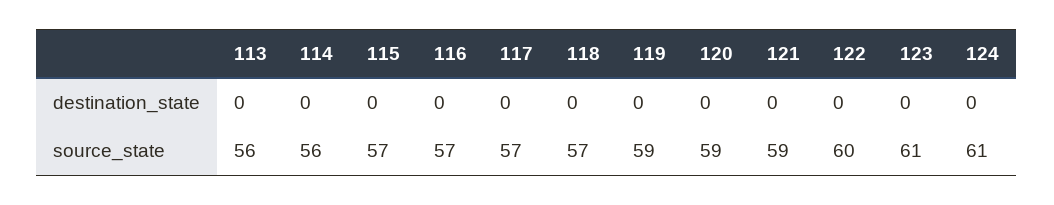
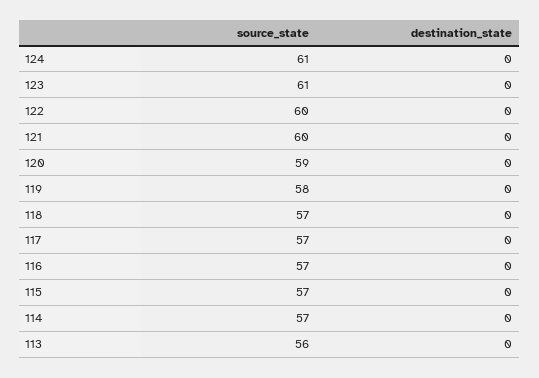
  {
    "113": {
      "destination_state": 0,
      "source_state": 56
    },
    "114": {
      "destination_state": 0,
-     "source_state": 56
+     "source_state": 57
    },
    "115": {
      "destination_state": 0,
      "source_state": 57
    },
    "116": {
      "destination_state": 0,
      "source_state": 57
    },
    "117": {
      "destination_state": 0,
      "source_state": 57
    },
    "118": {
      "destination_state": 0,
      "source_state": 57
    },
    "119": {
      "destination_state": 0,
-     "source_state": 59
+     "source_state": 58
    },
    "120": {
      "destination_state": 0,
      "source_state": 59
    },
    "121": {
      "destination_state": 0,
-     "source_state": 59
+     "source_state": 60
    },
    "122": {
      "destination_state": 0,
      "source_state": 60
    },
    "123": {
      "destination_state": 0,
      "source_state": 61
    },
    "124": {
      "destination_state": 0,
      "source_state": 61
    }
  }

